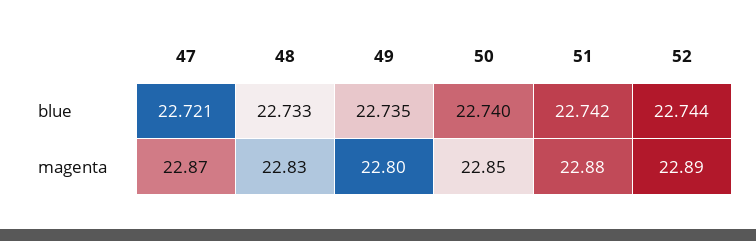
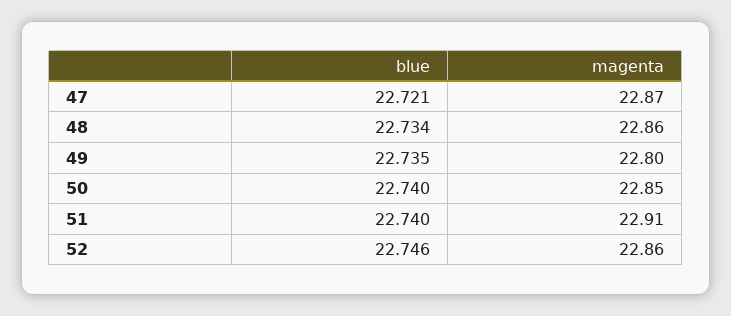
  {
    "47": {
      "blue": 22.721,
      "magenta": 22.87
    },
    "48": {
-     "blue": 22.733,
+     "blue": 22.734,
-     "magenta": 22.83
+     "magenta": 22.86
    },
    "49": {
      "blue": 22.735,
      "magenta": 22.8
    },
    "50": {
      "blue": 22.74,
      "magenta": 22.85
    },
    "51": {
-     "blue": 22.742,
+     "blue": 22.74,
-     "magenta": 22.88
+     "magenta": 22.91
    },
    "52": {
-     "blue": 22.744,
+     "blue": 22.746,
-     "magenta": 22.89
+     "magenta": 22.86
    }
  }

